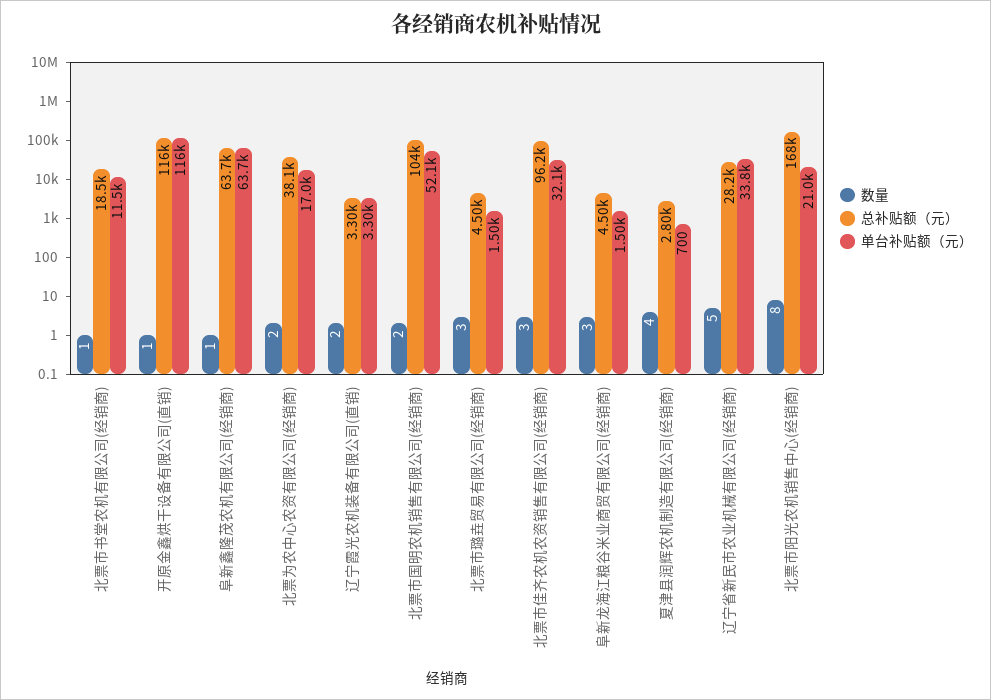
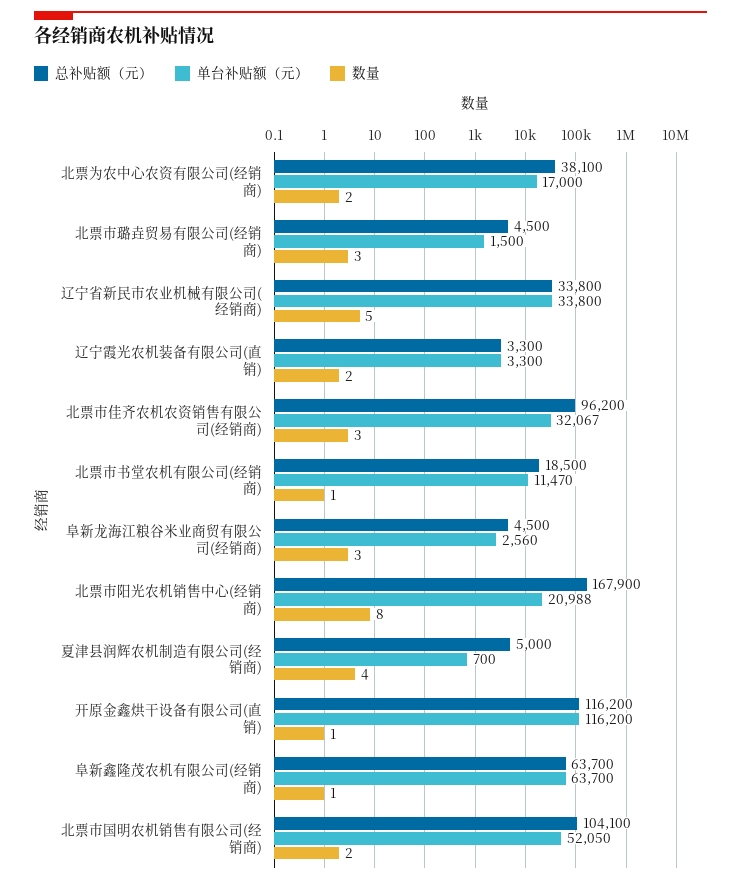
  {
    "数量": {
      "北票市书堂农机有限公司(经销商)": 1,
      "开原金鑫烘干设备有限公司(直销)": 1,
      "阜新鑫隆茂农机有限公司(经销商)": 1,
      "北票为农中心农资有限公司(经销商)": 2,
      "辽宁霞光农机装备有限公司(直销)": 2,
      "北票市国明农机销售有限公司(经销商)": 2,
      "北票市璐垚贸易有限公司(经销商)": 3,
      "北票市佳齐农机农资销售有限公司(经销商)": 3,
      "阜新龙海江粮谷米业商贸有限公司(经销商)": 3,
      "夏津县润辉农机制造有限公司(经销商)": 4,
      "辽宁省新民市农业机械有限公司(经销商)": 5,
      "北票市阳光农机销售中心(经销商)": 8
    },
    "总补贴额（元）": {
      "北票市书堂农机有限公司(经销商)": 18500,
      "开原金鑫烘干设备有限公司(直销)": 116200,
      "阜新鑫隆茂农机有限公司(经销商)": 63700,
      "北票为农中心农资有限公司(经销商)": 38100,
      "辽宁霞光农机装备有限公司(直销)": 3300,
      "北票市国明农机销售有限公司(经销商)": 104100,
      "北票市璐垚贸易有限公司(经销商)": 4500,
      "北票市佳齐农机农资销售有限公司(经销商)": 96200,
      "阜新龙海江粮谷米业商贸有限公司(经销商)": 4500,
-     "夏津县润辉农机制造有限公司(经销商)": 2800,
+     "夏津县润辉农机制造有限公司(经销商)": 5000,
-     "辽宁省新民市农业机械有限公司(经销商)": 28200,
+     "辽宁省新民市农业机械有限公司(经销商)": 33800,
      "北票市阳光农机销售中心(经销商)": 167900
    },
    "单台补贴额（元）": {
      "北票市书堂农机有限公司(经销商)": 11470,
      "开原金鑫烘干设备有限公司(直销)": 116200,
      "阜新鑫隆茂农机有限公司(经销商)": 63700,
      "北票为农中心农资有限公司(经销商)": 17000,
      "辽宁霞光农机装备有限公司(直销)": 3300,
      "北票市国明农机销售有限公司(经销商)": 52050,
      "北票市璐垚贸易有限公司(经销商)": 1500,
      "北票市佳齐农机农资销售有限公司(经销商)": 32067,
-     "阜新龙海江粮谷米业商贸有限公司(经销商)": 1500,
+     "阜新龙海江粮谷米业商贸有限公司(经销商)": 2560,
      "夏津县润辉农机制造有限公司(经销商)": 700,
      "辽宁省新民市农业机械有限公司(经销商)": 33800,
      "北票市阳光农机销售中心(经销商)": 20988
    }
  }

